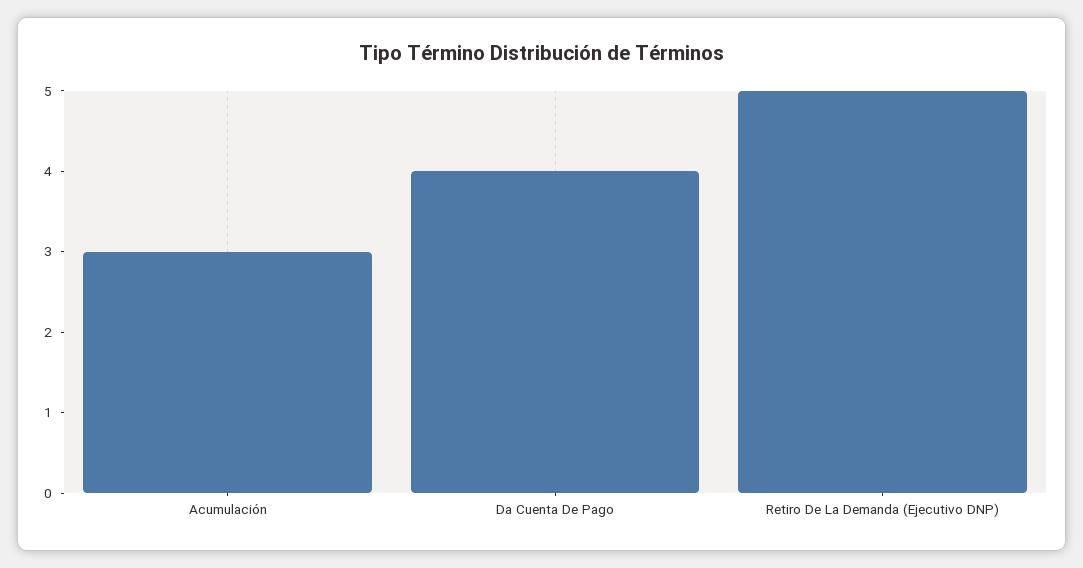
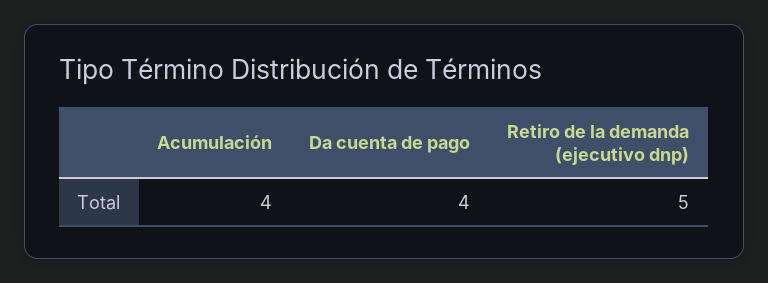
  {
-   "Acumulación": 3,
+   "Acumulación": 4,
    "Da Cuenta De Pago": 4,
    "Retiro De La Demanda (Ejecutivo DNP)": 5
  }

